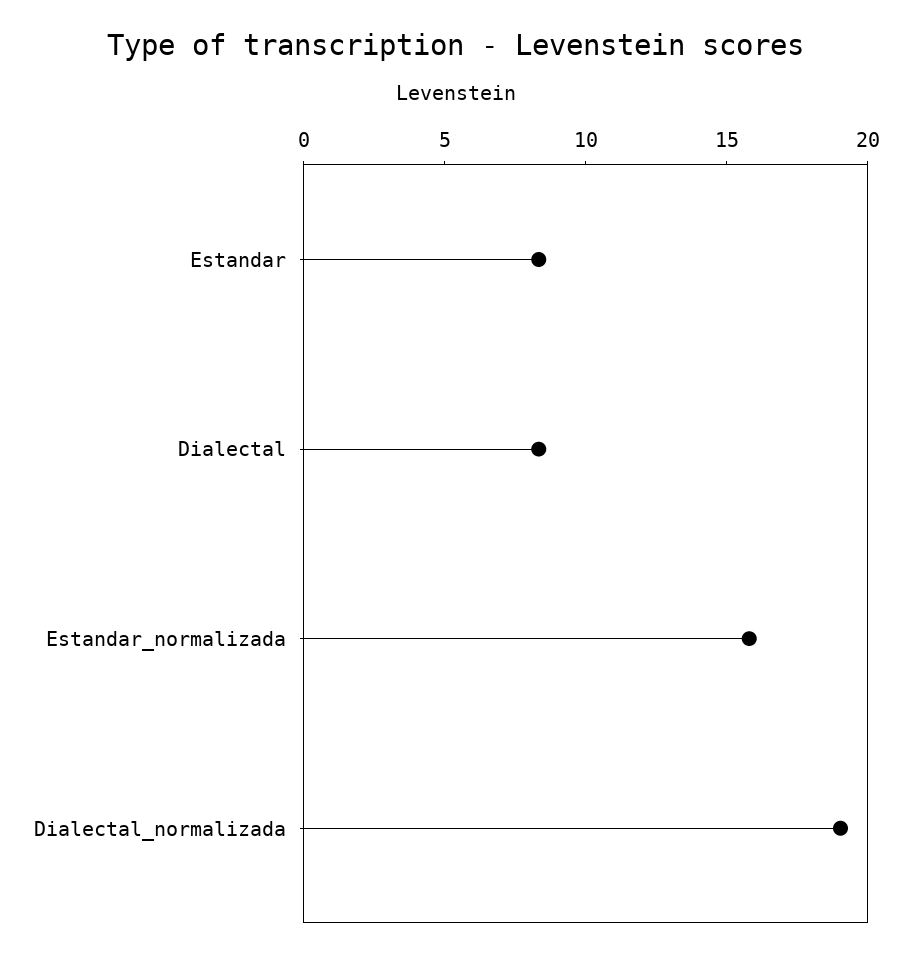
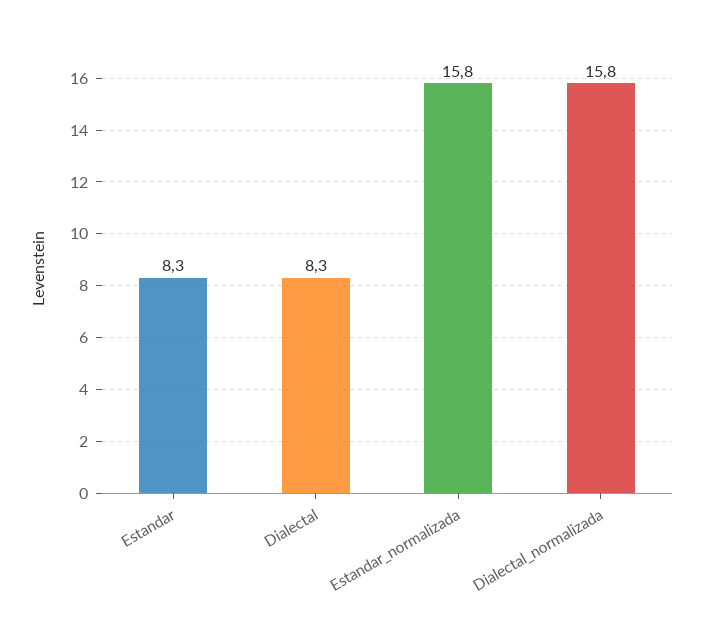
  {
    "Estandar": 8.3,
    "Dialectal": 8.3,
    "Estandar_normalizada": 15.8,
-   "Dialectal_normalizada": 19
+   "Dialectal_normalizada": 15.8
  }

